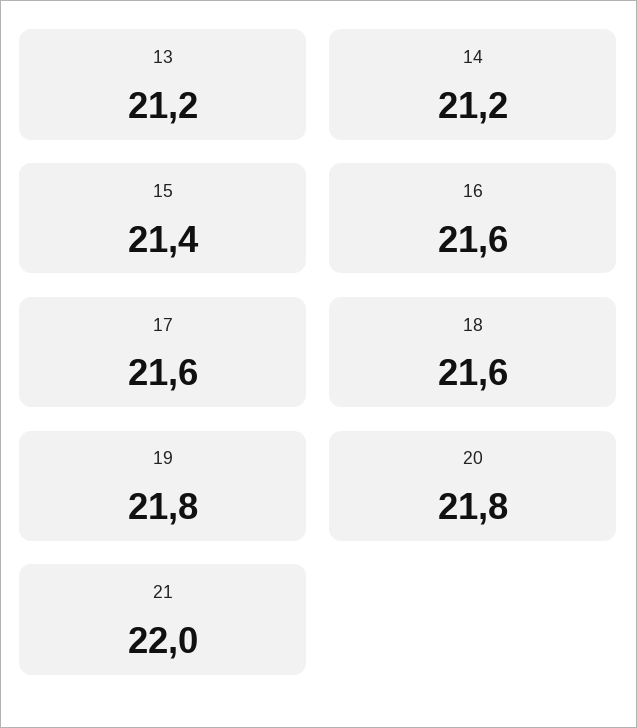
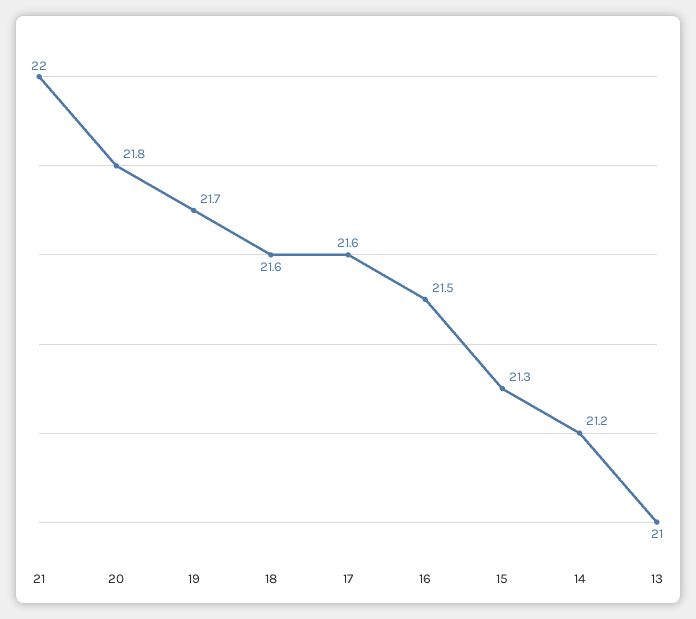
  {
-   "13": 21.2,
+   "13": 21,
    "14": 21.2,
-   "15": 21.4,
+   "15": 21.3,
-   "16": 21.6,
+   "16": 21.5,
    "17": 21.6,
    "18": 21.6,
-   "19": 21.8,
+   "19": 21.7,
    "20": 21.8,
    "21": 22
  }

